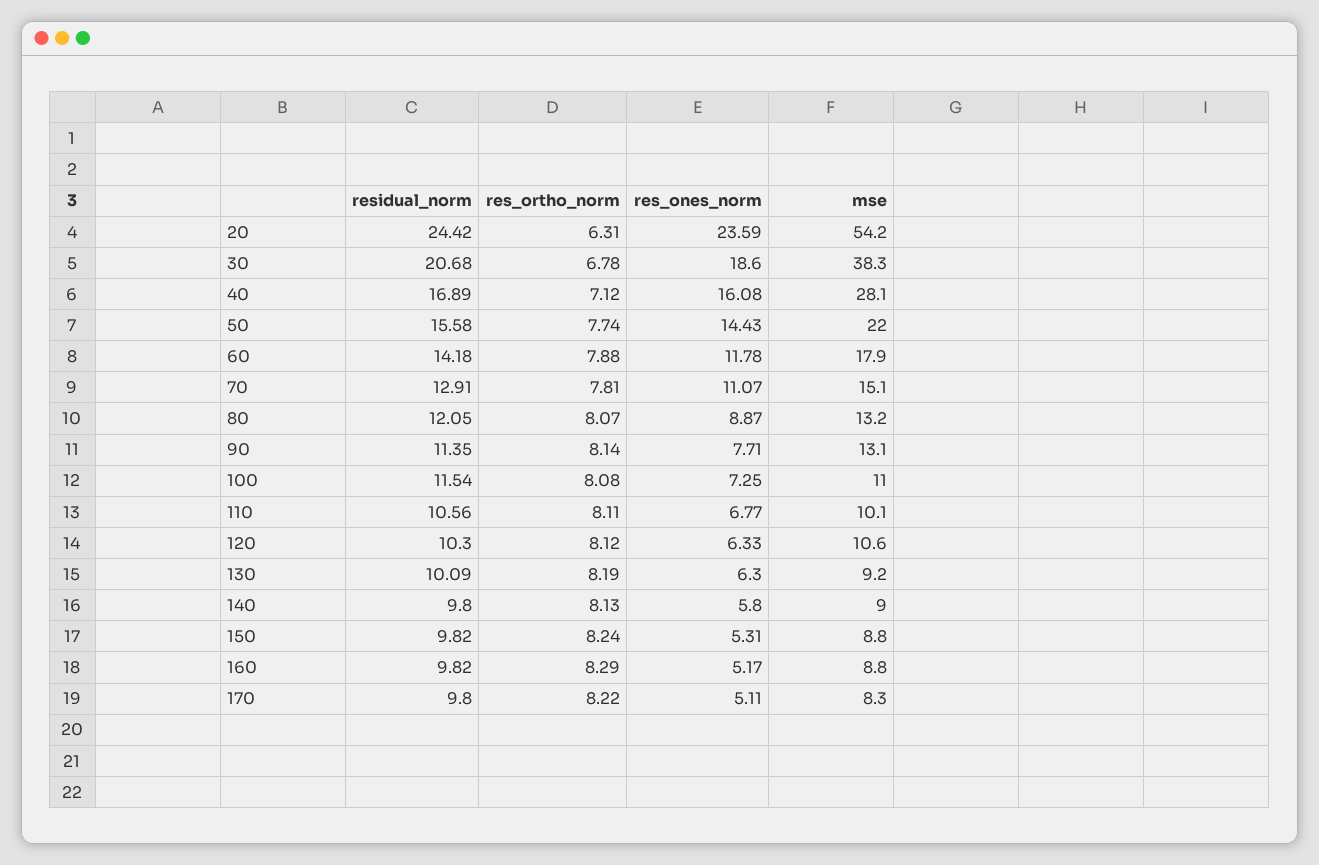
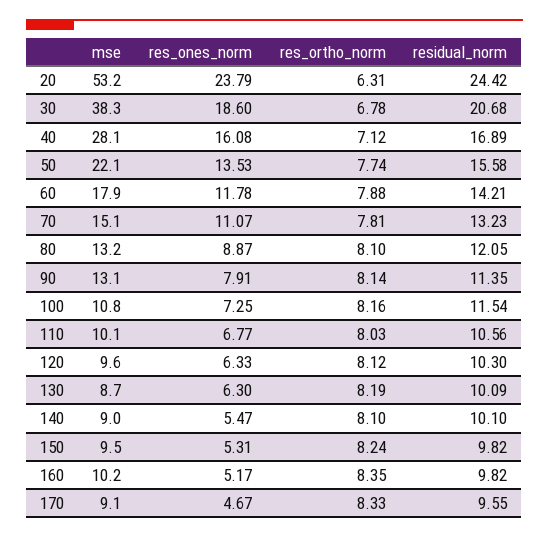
  {
    "residual_norm": {
      "20": 24.42,
      "30": 20.68,
      "40": 16.89,
      "50": 15.58,
-     "60": 14.18,
+     "60": 14.21,
-     "70": 12.91,
+     "70": 13.23,
      "80": 12.05,
      "90": 11.35,
      "100": 11.54,
      "110": 10.56,
      "120": 10.3,
      "130": 10.09,
-     "140": 9.8,
+     "140": 10.1,
      "150": 9.82,
      "160": 9.82,
-     "170": 9.8
+     "170": 9.55
    },
    "res_ortho_norm": {
      "20": 6.31,
      "30": 6.78,
      "40": 7.12,
      "50": 7.74,
      "60": 7.88,
      "70": 7.81,
-     "80": 8.07,
+     "80": 8.1,
      "90": 8.14,
-     "100": 8.08,
+     "100": 8.16,
-     "110": 8.11,
+     "110": 8.03,
      "120": 8.12,
      "130": 8.19,
-     "140": 8.13,
+     "140": 8.1,
      "150": 8.24,
-     "160": 8.29,
+     "160": 8.35,
-     "170": 8.22
+     "170": 8.33
    },
    "res_ones_norm": {
-     "20": 23.59,
+     "20": 23.79,
      "30": 18.6,
      "40": 16.08,
-     "50": 14.43,
+     "50": 13.53,
      "60": 11.78,
      "70": 11.07,
      "80": 8.87,
-     "90": 7.71,
+     "90": 7.91,
      "100": 7.25,
      "110": 6.77,
      "120": 6.33,
      "130": 6.3,
-     "140": 5.8,
+     "140": 5.47,
      "150": 5.31,
      "160": 5.17,
-     "170": 5.11
+     "170": 4.67
    },
    "mse": {
-     "20": 54.2,
+     "20": 53.2,
      "30": 38.3,
      "40": 28.1,
-     "50": 22,
+     "50": 22.1,
      "60": 17.9,
      "70": 15.1,
      "80": 13.2,
      "90": 13.1,
-     "100": 11,
+     "100": 10.8,
      "110": 10.1,
-     "120": 10.6,
+     "120": 9.6,
-     "130": 9.2,
+     "130": 8.7,
      "140": 9,
-     "150": 8.8,
+     "150": 9.5,
-     "160": 8.8,
+     "160": 10.2,
-     "170": 8.3
+     "170": 9.1
    }
  }

